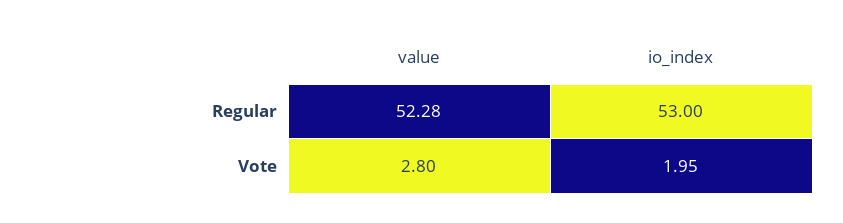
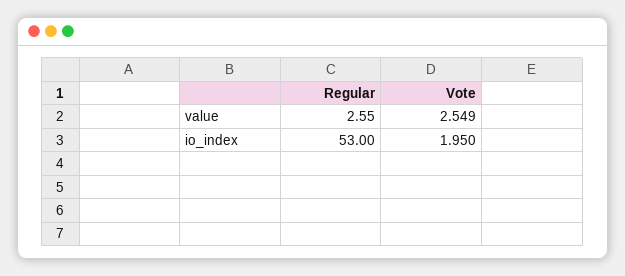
  {
    "value": {
-     "Regular": 52.28,
+     "Regular": 2.55,
-     "Vote": 2.8
+     "Vote": 2.549
    },
    "io_index": {
      "Regular": 53,
      "Vote": 1.95
    }
  }

